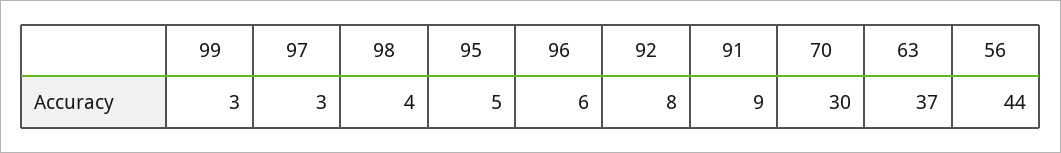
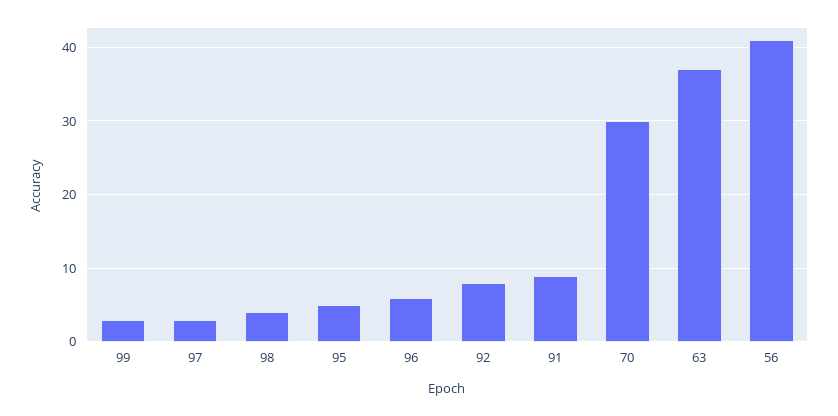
  {
    "99": 3,
    "97": 3,
    "98": 4,
    "95": 5,
    "96": 6,
    "92": 8,
    "91": 9,
    "70": 30,
    "63": 37,
-   "56": 44
+   "56": 41
  }

